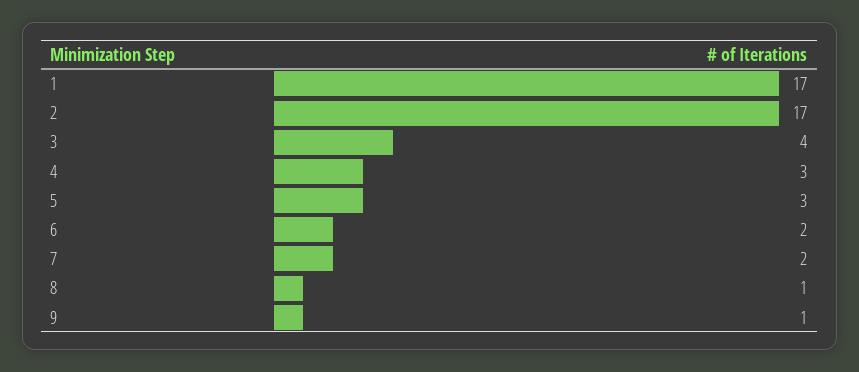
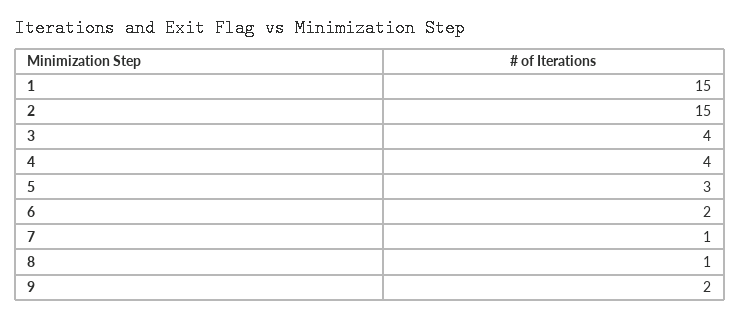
  {
-   "1": 17,
+   "1": 15,
-   "2": 17,
+   "2": 15,
    "3": 4,
-   "4": 3,
+   "4": 4,
    "5": 3,
    "6": 2,
-   "7": 2,
+   "7": 1,
    "8": 1,
-   "9": 1
+   "9": 2
  }

